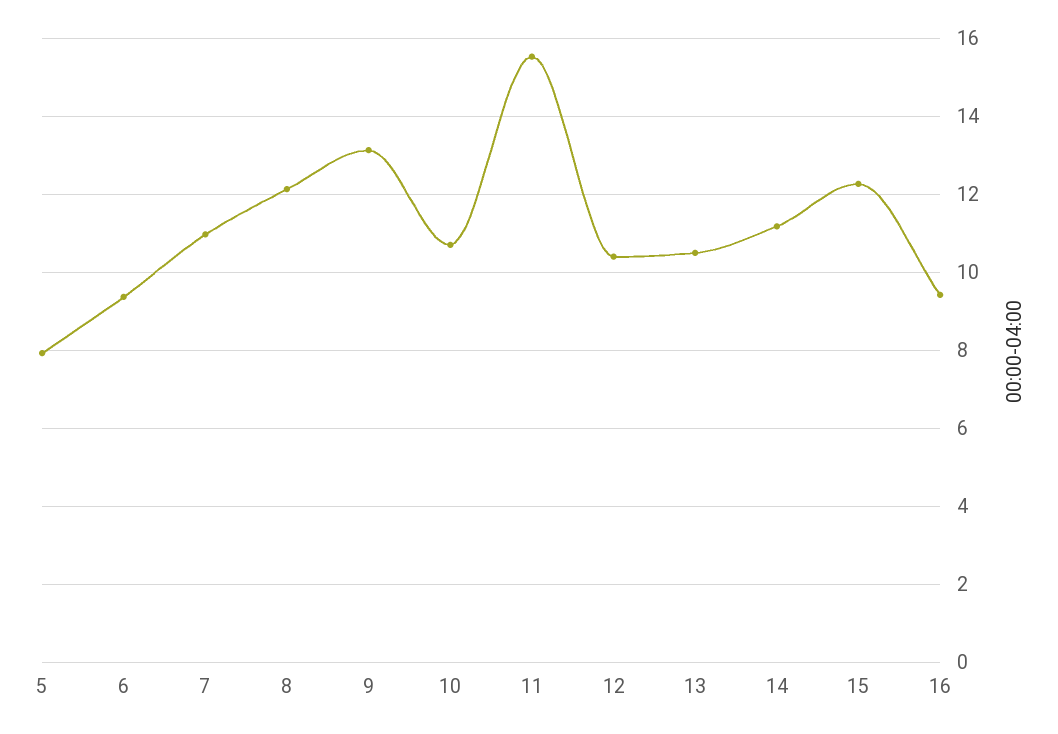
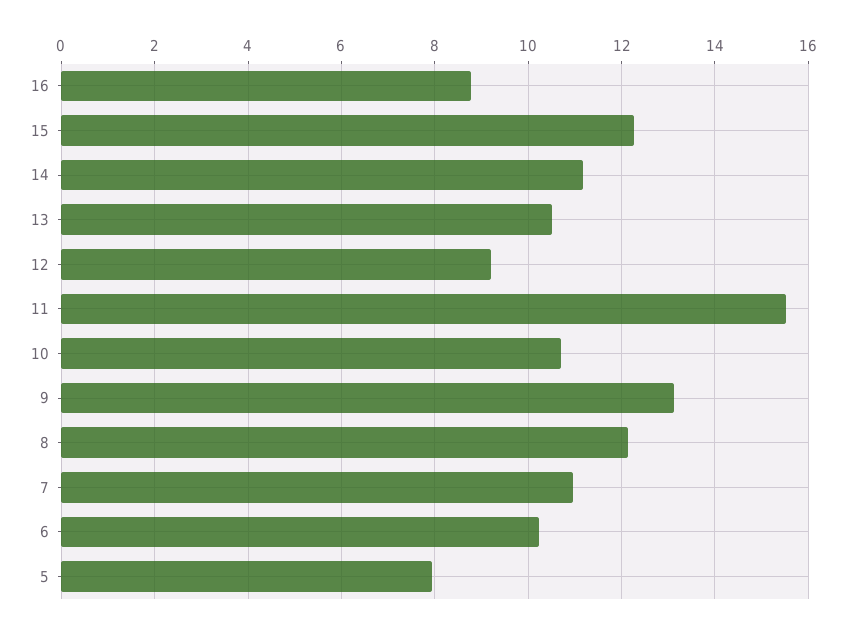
  {
    "5": 8,
-   "6": 9.4,
+   "6": 10.2,
    "7": 11,
    "8": 12.2,
    "9": 13.2,
    "10": 10.8,
    "11": 15.6,
-   "12": 10.4,
+   "12": 9.2,
    "13": 10.6,
    "14": 11.2,
    "15": 12.2,
-   "16": 9.4
+   "16": 8.8
  }

